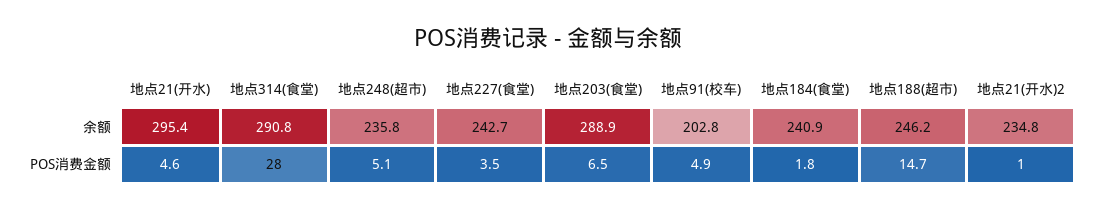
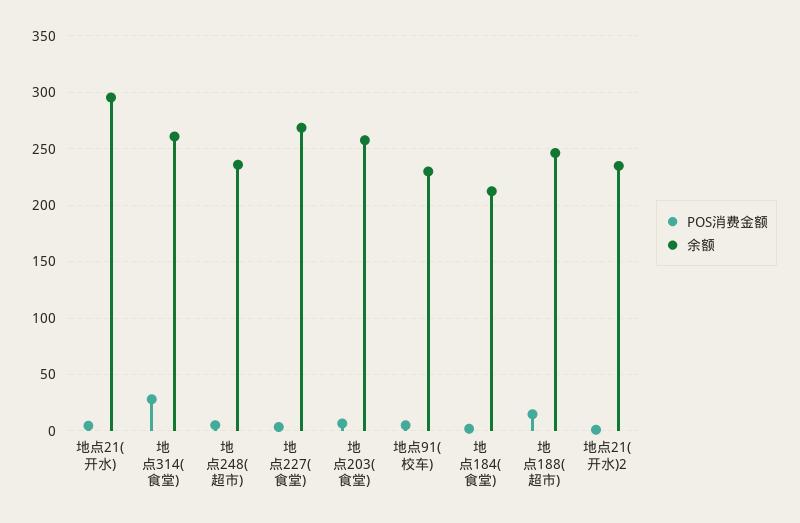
  {
    "余额": {
      "地点21(开水)": 295.4,
-     "地点314(食堂)": 290.8,
+     "地点314(食堂)": 260,
      "地点248(超市)": 235.8,
-     "地点227(食堂)": 242.7,
+     "地点227(食堂)": 270,
-     "地点203(食堂)": 288.9,
+     "地点203(食堂)": 260,
-     "地点91(校车)": 202.8,
+     "地点91(校车)": 230,
-     "地点184(食堂)": 240.9,
+     "地点184(食堂)": 210,
      "地点188(超市)": 246.2,
      "地点21(开水)2": 234.8
    },
    "POS消费金额": {
      "地点21(开水)": 4.6,
      "地点314(食堂)": 28,
      "地点248(超市)": 5.1,
      "地点227(食堂)": 3.5,
      "地点203(食堂)": 6.5,
      "地点91(校车)": 4.9,
      "地点184(食堂)": 1.8,
      "地点188(超市)": 14.7,
      "地点21(开水)2": 1
    }
  }

